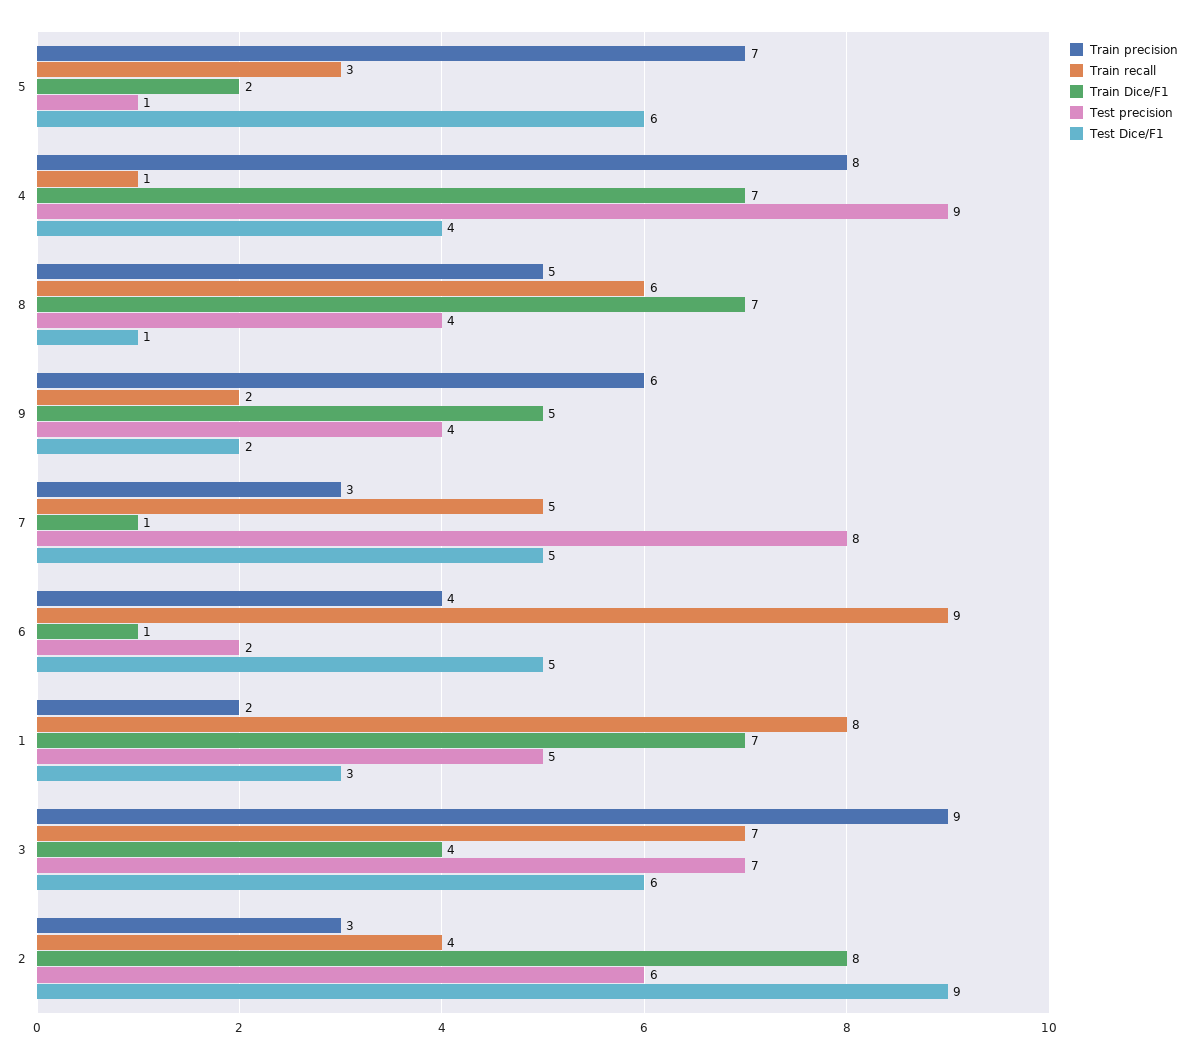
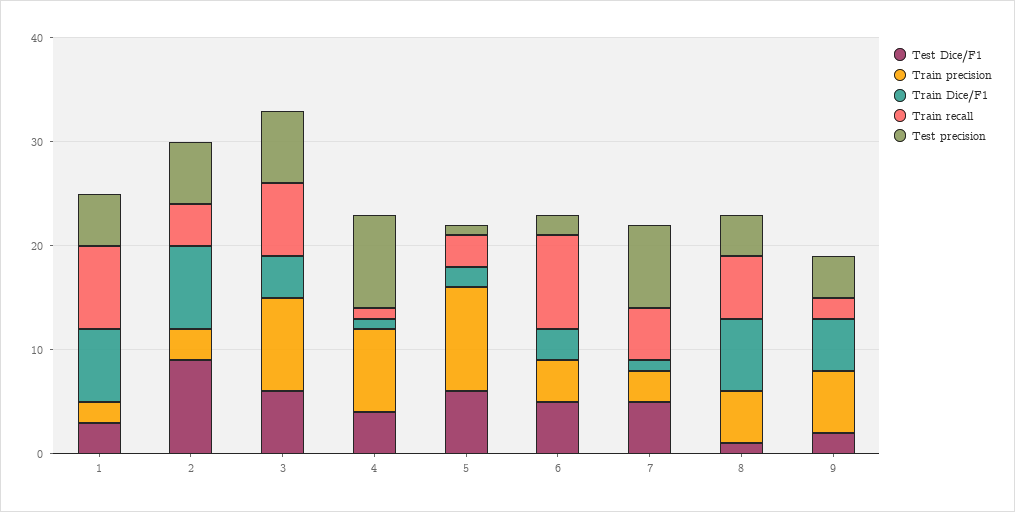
  {
    "Train precision": {
-     "5": 7,
+     "5": 10,
      "4": 8,
      "8": 5,
      "9": 6,
      "7": 3,
      "6": 4,
      "1": 2,
      "3": 9,
      "2": 3
    },
    "Train recall": {
      "5": 3,
      "4": 1,
      "8": 6,
      "9": 2,
      "7": 5,
      "6": 9,
      "1": 8,
      "3": 7,
      "2": 4
    },
    "Train Dice/F1": {
      "5": 2,
-     "4": 7,
+     "4": 1,
      "8": 7,
      "9": 5,
      "7": 1,
-     "6": 1,
+     "6": 3,
      "1": 7,
      "3": 4,
      "2": 8
    },
    "Test precision": {
      "5": 1,
      "4": 9,
      "8": 4,
      "9": 4,
      "7": 8,
      "6": 2,
      "1": 5,
      "3": 7,
      "2": 6
    },
    "Test Dice/F1": {
      "5": 6,
      "4": 4,
      "8": 1,
      "9": 2,
      "7": 5,
      "6": 5,
      "1": 3,
      "3": 6,
      "2": 9
    }
  }

